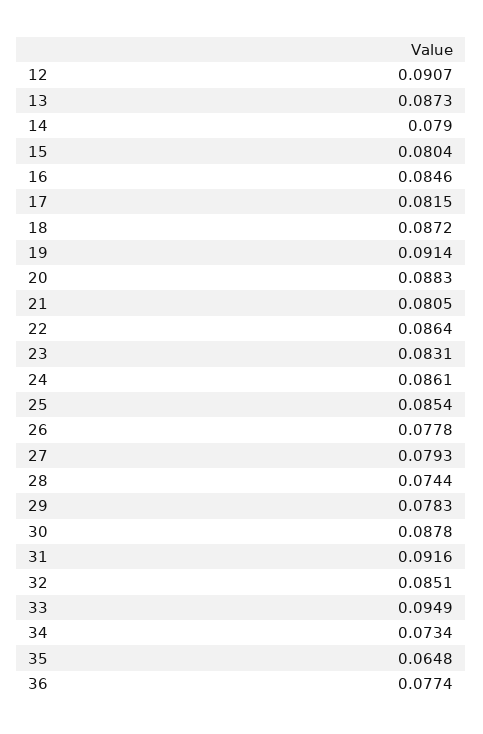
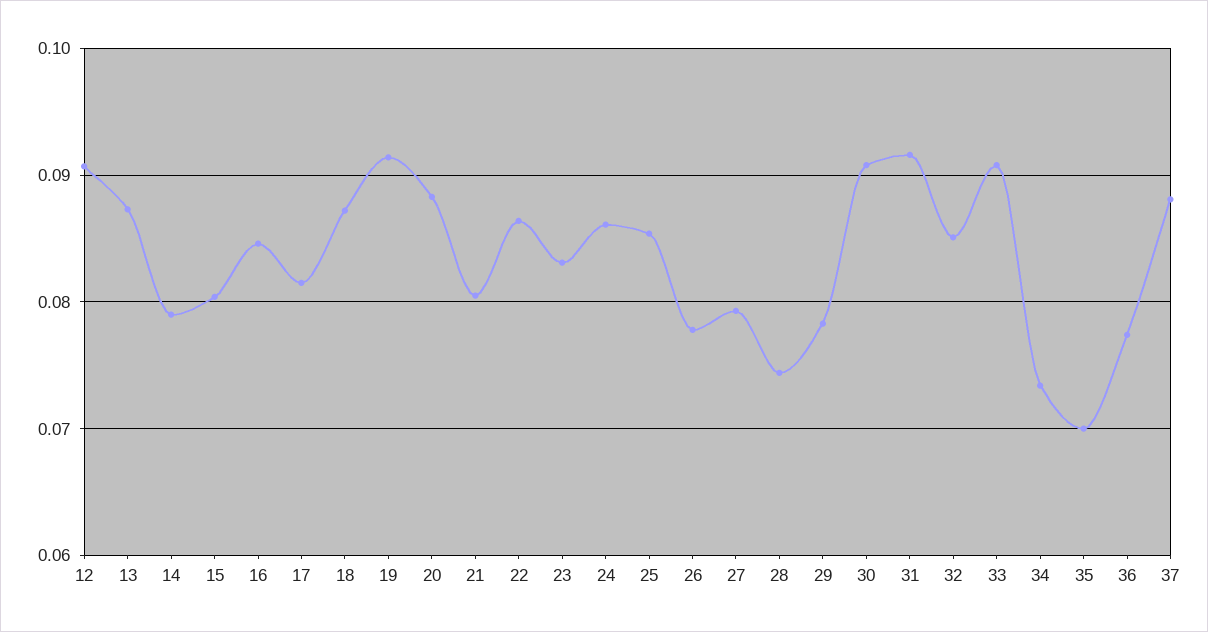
  {
    "12": 0.0907,
    "13": 0.0873,
    "14": 0.079,
    "15": 0.0804,
    "16": 0.0846,
    "17": 0.0815,
    "18": 0.0872,
    "19": 0.0914,
    "20": 0.0883,
    "21": 0.0805,
    "22": 0.0864,
    "23": 0.0831,
    "24": 0.0861,
    "25": 0.0854,
    "26": 0.0778,
    "27": 0.0793,
    "28": 0.0744,
    "29": 0.0783,
-   "30": 0.0878,
+   "30": 0.091,
    "31": 0.0916,
    "32": 0.0851,
-   "33": 0.0949,
+   "33": 0.091,
    "34": 0.0734,
-   "35": 0.0648,
+   "35": 0.07,
-   "36": 0.0774
+   "36": 0.0774,
+   "37": 0.088
  }

